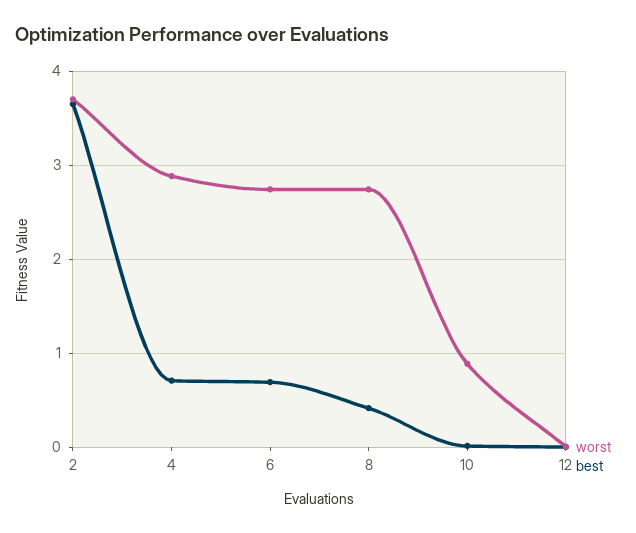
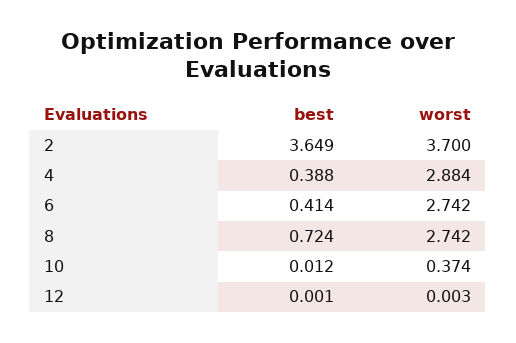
  {
    "worst": {
      "2": 3.7,
      "4": 2.884,
      "6": 2.742,
      "8": 2.742,
-     "10": 0.9,
+     "10": 0.374,
      "12": 0.003
    },
    "best": {
      "2": 3.649,
-     "4": 0.7,
+     "4": 0.388,
-     "6": 0.7,
+     "6": 0.414,
-     "8": 0.4,
+     "8": 0.724,
      "10": 0.012,
      "12": 0.001
    }
  }

